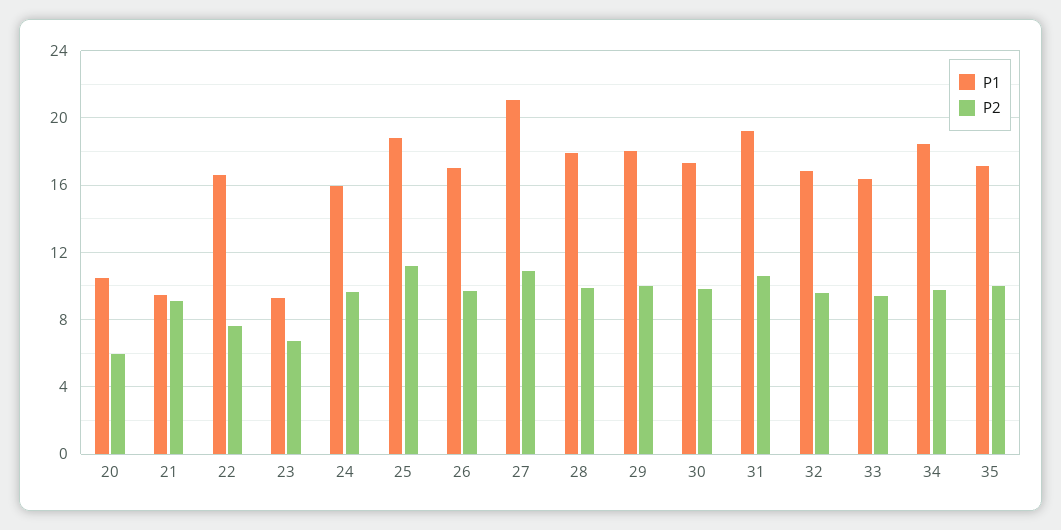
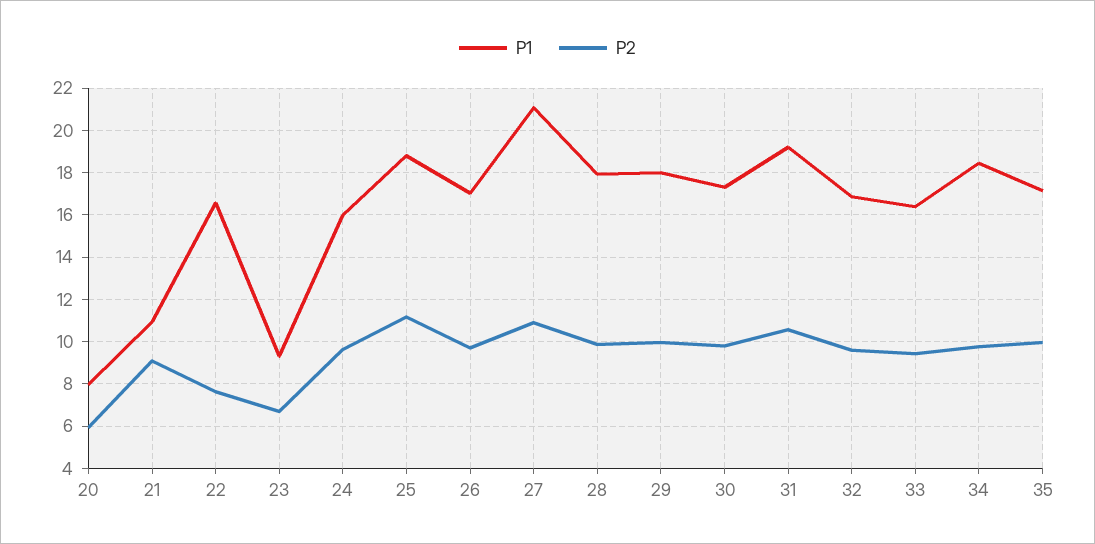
  {
    "P1": {
-     "20": 10.5,
+     "20": 8,
-     "21": 9.5,
+     "21": 11,
      "22": 16.5,
      "23": 9.5,
      "24": 16,
      "25": 19,
      "26": 17,
      "27": 21,
      "28": 18,
      "29": 18,
      "30": 17.5,
      "31": 19,
      "32": 17,
      "33": 16.5,
      "34": 18.5,
      "35": 17
    },
    "P2": {
      "20": 6,
      "21": 9,
      "22": 7.5,
      "23": 6.5,
      "24": 9.5,
      "25": 11,
      "26": 9.5,
      "27": 11,
      "28": 10,
      "29": 10,
      "30": 10,
      "31": 10.5,
      "32": 9.5,
      "33": 9.5,
      "34": 10,
      "35": 10
    }
  }

